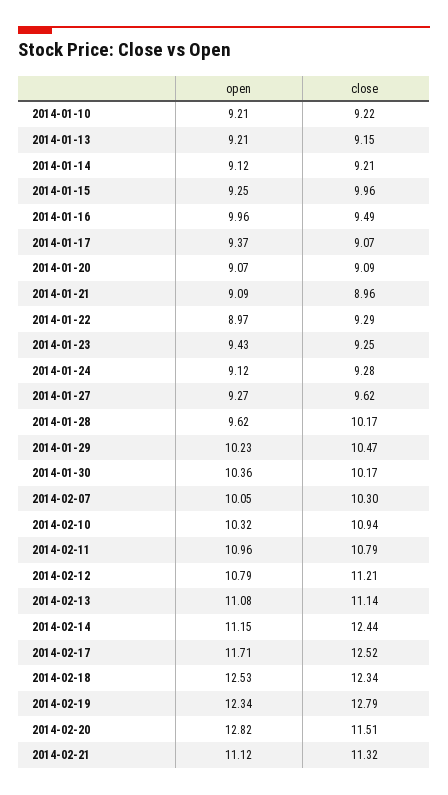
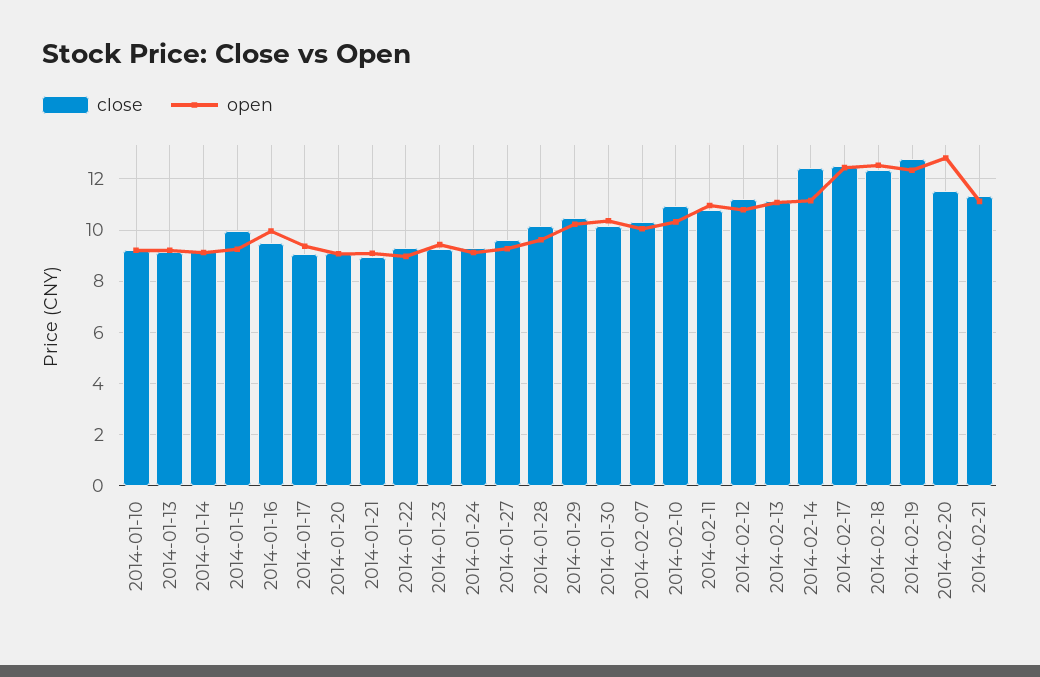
  {
    "open": {
      "2014-01-10": 9.21,
      "2014-01-13": 9.21,
      "2014-01-14": 9.12,
      "2014-01-15": 9.25,
      "2014-01-16": 9.96,
      "2014-01-17": 9.37,
      "2014-01-20": 9.07,
      "2014-01-21": 9.09,
      "2014-01-22": 8.97,
      "2014-01-23": 9.43,
      "2014-01-24": 9.12,
      "2014-01-27": 9.27,
      "2014-01-28": 9.62,
      "2014-01-29": 10.23,
      "2014-01-30": 10.36,
      "2014-02-07": 10.05,
      "2014-02-10": 10.32,
      "2014-02-11": 10.96,
      "2014-02-12": 10.79,
      "2014-02-13": 11.08,
      "2014-02-14": 11.15,
-     "2014-02-17": 11.71,
+     "2014-02-17": 12.5,
      "2014-02-18": 12.53,
      "2014-02-19": 12.34,
      "2014-02-20": 12.82,
      "2014-02-21": 11.12
    },
    "close": {
      "2014-01-10": 9.22,
      "2014-01-13": 9.15,
      "2014-01-14": 9.21,
      "2014-01-15": 9.96,
      "2014-01-16": 9.49,
      "2014-01-17": 9.07,
      "2014-01-20": 9.09,
      "2014-01-21": 8.96,
      "2014-01-22": 9.29,
      "2014-01-23": 9.25,
      "2014-01-24": 9.28,
      "2014-01-27": 9.62,
      "2014-01-28": 10.17,
      "2014-01-29": 10.47,
      "2014-01-30": 10.17,
      "2014-02-07": 10.3,
      "2014-02-10": 10.94,
      "2014-02-11": 10.79,
      "2014-02-12": 11.21,
      "2014-02-13": 11.14,
      "2014-02-14": 12.44,
      "2014-02-17": 12.52,
      "2014-02-18": 12.34,
      "2014-02-19": 12.79,
      "2014-02-20": 11.51,
      "2014-02-21": 11.32
    }
  }

